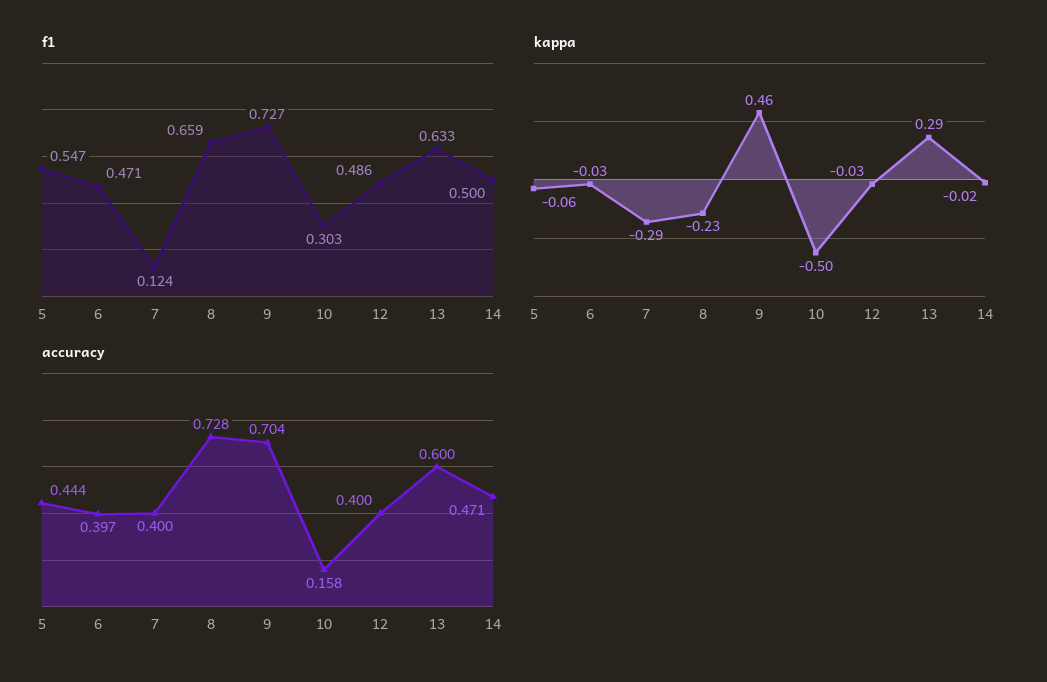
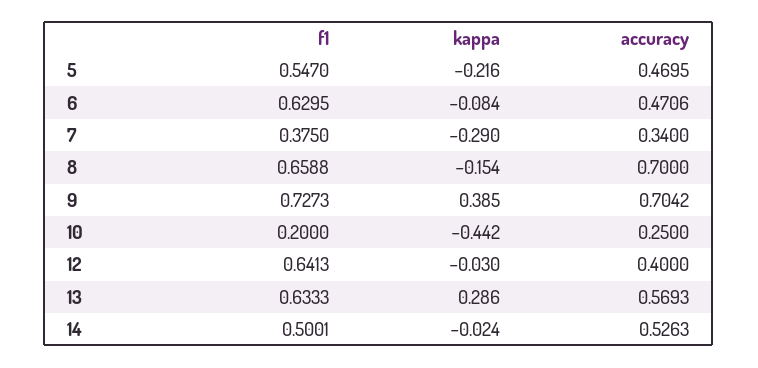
  {
    "f1": {
      "5": 0.547,
-     "6": 0.471,
+     "6": 0.6295,
-     "7": 0.124,
+     "7": 0.375,
      "8": 0.6588,
      "9": 0.7273,
-     "10": 0.303,
+     "10": 0.2,
-     "12": 0.486,
+     "12": 0.6413,
      "13": 0.6333,
      "14": 0.5001
    },
    "kappa": {
-     "5": -0.06,
+     "5": -0.216,
-     "6": -0.03,
+     "6": -0.084,
      "7": -0.29,
-     "8": -0.23,
+     "8": -0.154,
-     "9": 0.46,
+     "9": 0.385,
-     "10": -0.5,
+     "10": -0.442,
      "12": -0.03,
      "13": 0.286,
      "14": -0.024
    },
    "accuracy": {
-     "5": 0.444,
+     "5": 0.4695,
-     "6": 0.397,
+     "6": 0.4706,
-     "7": 0.4,
+     "7": 0.34,
-     "8": 0.728,
+     "8": 0.7,
      "9": 0.7042,
-     "10": 0.158,
+     "10": 0.25,
      "12": 0.4,
-     "13": 0.6,
+     "13": 0.5693,
-     "14": 0.471
+     "14": 0.5263
    }
  }

